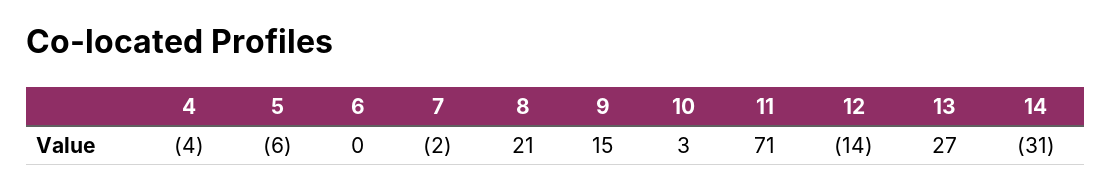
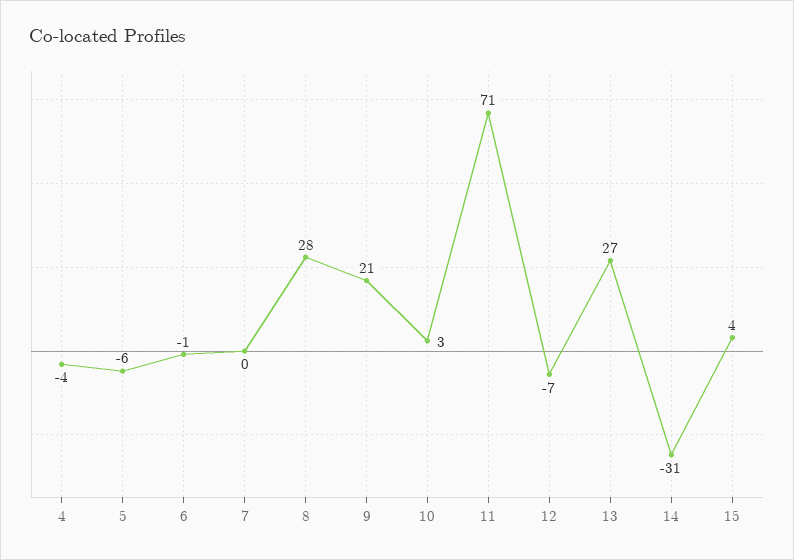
  {
    "4": -4,
    "5": -6,
-   "6": 0,
+   "6": -1,
-   "7": -2,
+   "7": 0,
-   "8": 21,
+   "8": 28,
-   "9": 15,
+   "9": 21,
    "10": 3,
    "11": 71,
-   "12": -14,
+   "12": -7,
    "13": 27,
-   "14": -31
+   "14": -31,
+   "15": 4
  }

